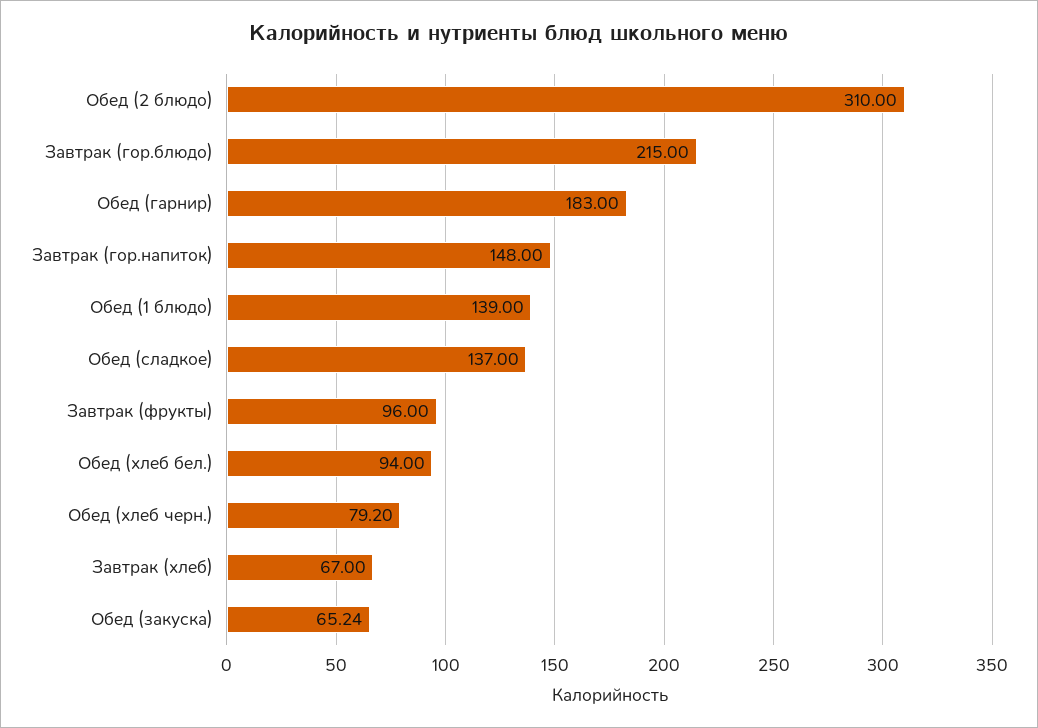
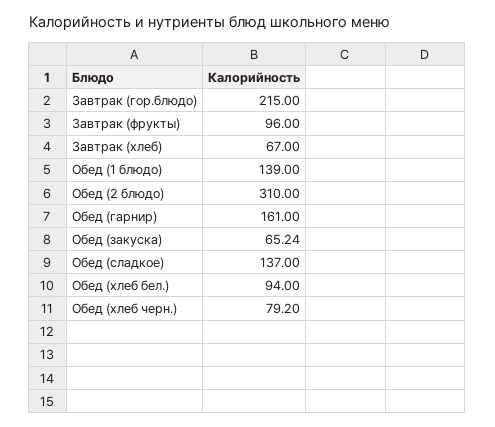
  {
    "Обед (2 блюдо)": 310,
    "Завтрак (гор.блюдо)": 215,
-   "Обед (гарнир)": 183,
+   "Обед (гарнир)": 161,
-   "Завтрак (гор.напиток)": 148,
    "Обед (1 блюдо)": 139,
    "Обед (сладкое)": 137,
    "Завтрак (фрукты)": 96,
    "Обед (хлеб бел.)": 94,
    "Обед (хлеб черн.)": 79.2,
    "Завтрак (хлеб)": 67,
    "Обед (закуска)": 65.24
  }

